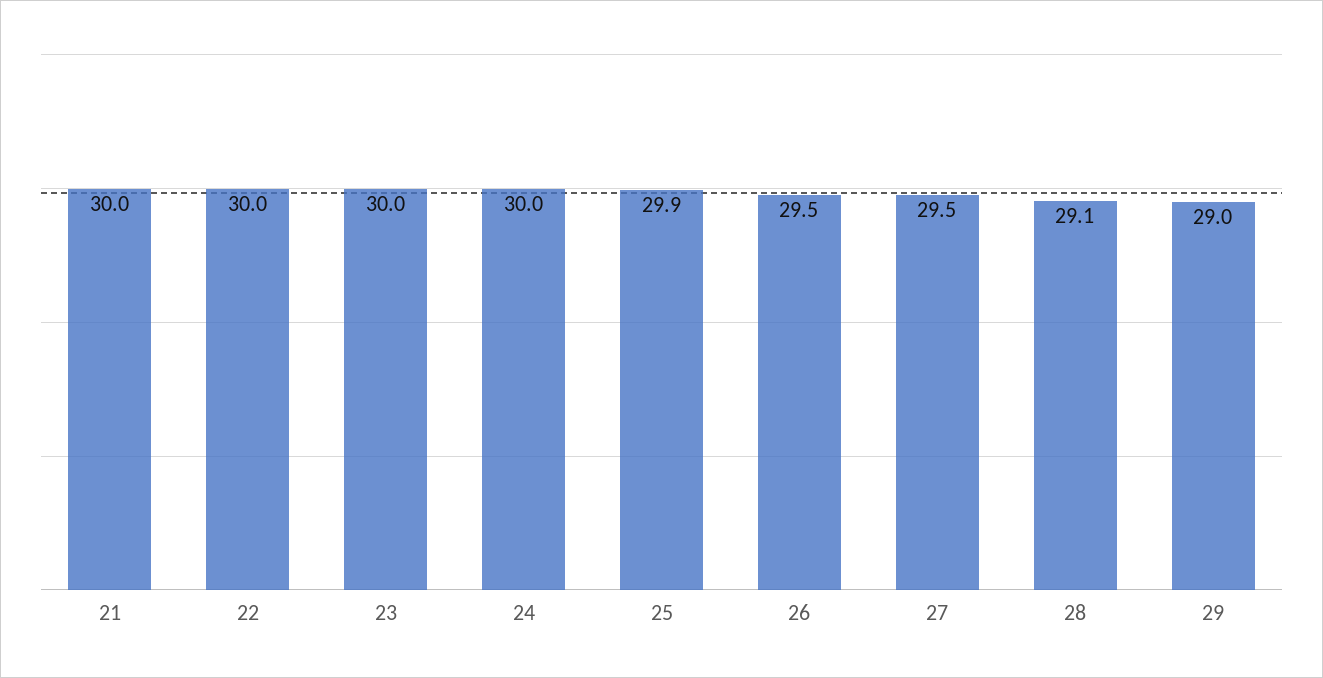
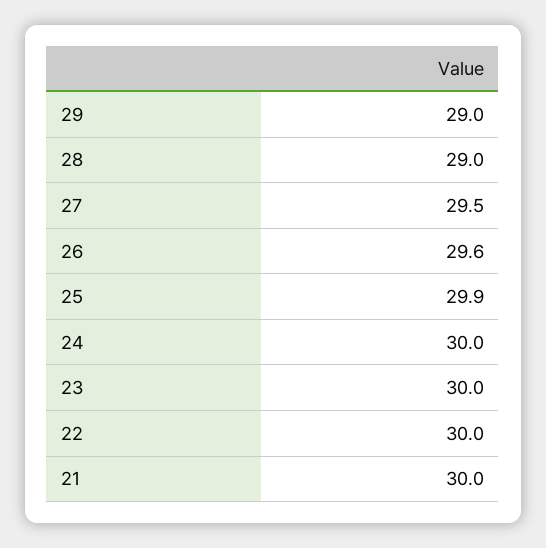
  {
    "21": 30,
    "22": 30,
    "23": 30,
    "24": 30,
    "25": 29.9,
-   "26": 29.5,
+   "26": 29.6,
    "27": 29.5,
-   "28": 29.1,
+   "28": 29,
    "29": 29
  }

